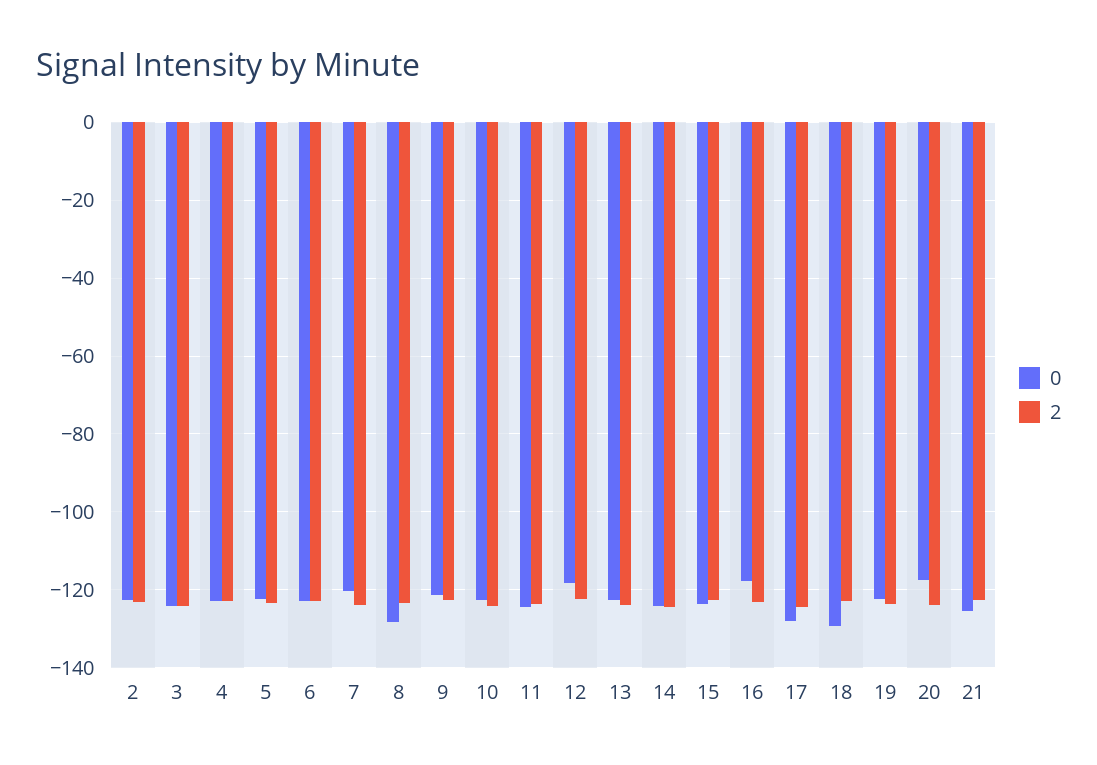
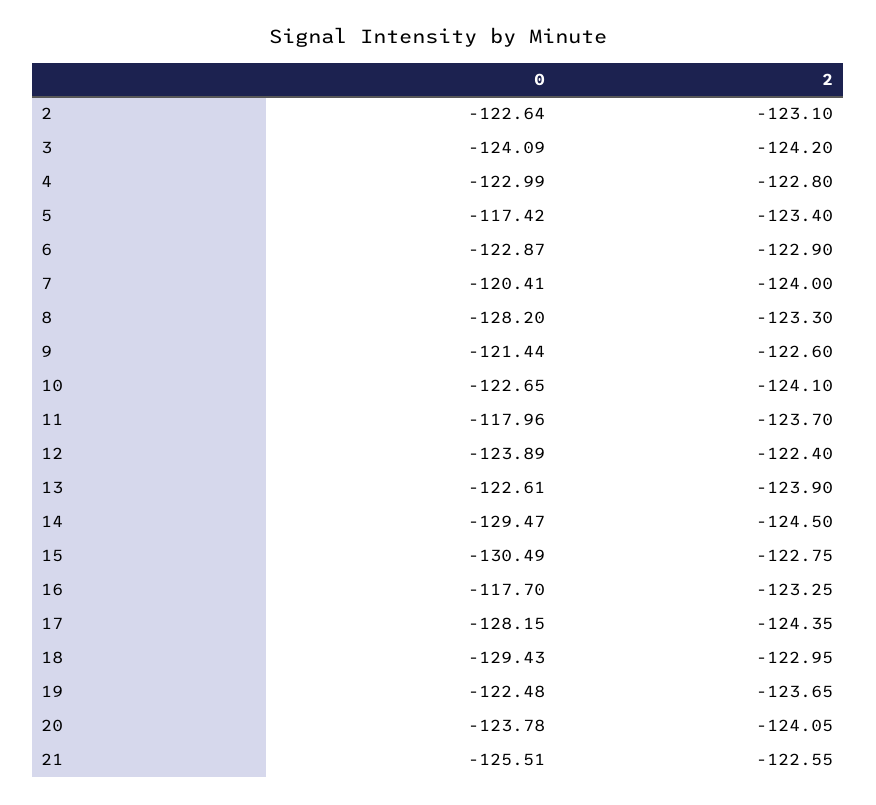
  {
    "0": {
      "2": -122.64,
      "3": -124.09,
      "4": -122.99,
-     "5": -122,
+     "5": -117.42,
      "6": -122.87,
      "7": -120.41,
      "8": -128.2,
      "9": -121.44,
      "10": -122.65,
-     "11": -124,
+     "11": -117.96,
-     "12": -118,
+     "12": -123.89,
      "13": -122.61,
-     "14": -124,
+     "14": -129.47,
-     "15": -124,
+     "15": -130.49,
      "16": -117.7,
      "17": -128.15,
      "18": -129.43,
      "19": -122.48,
-     "20": -118,
+     "20": -123.78,
      "21": -125.51
    },
    "2": {
      "2": -123.1,
      "3": -124.2,
      "4": -122.8,
      "5": -123.4,
      "6": -122.9,
      "7": -124,
      "8": -123.3,
      "9": -122.6,
      "10": -124.1,
      "11": -123.7,
      "12": -122.4,
      "13": -123.9,
      "14": -124.5,
      "15": -122.75,
      "16": -123.25,
      "17": -124.35,
      "18": -122.95,
      "19": -123.65,
      "20": -124.05,
      "21": -122.55
    }
  }

